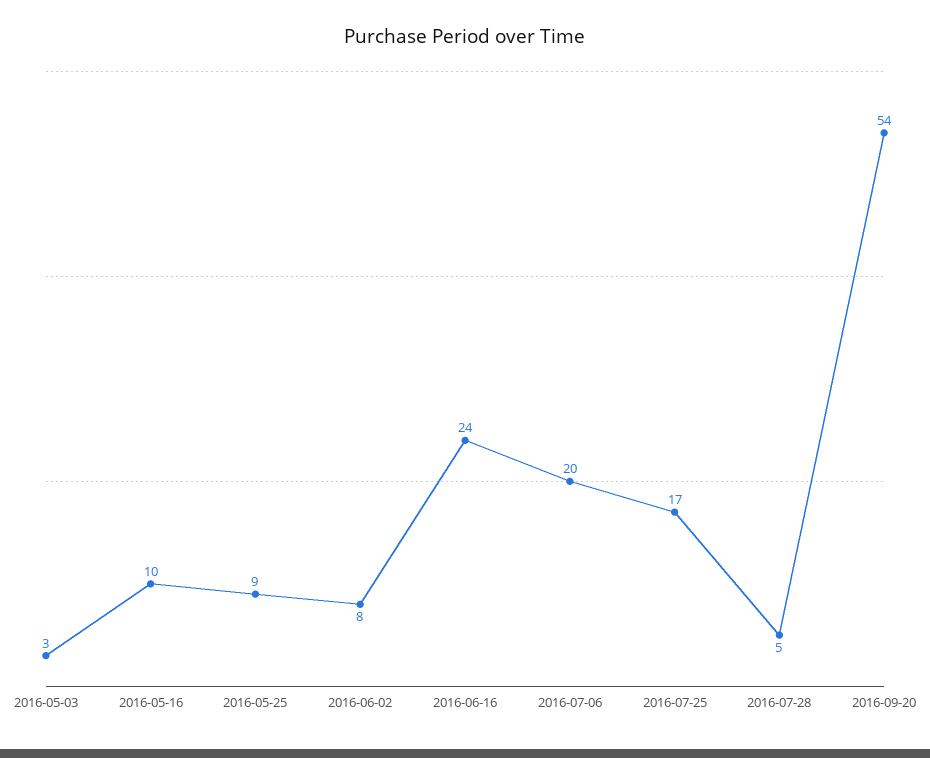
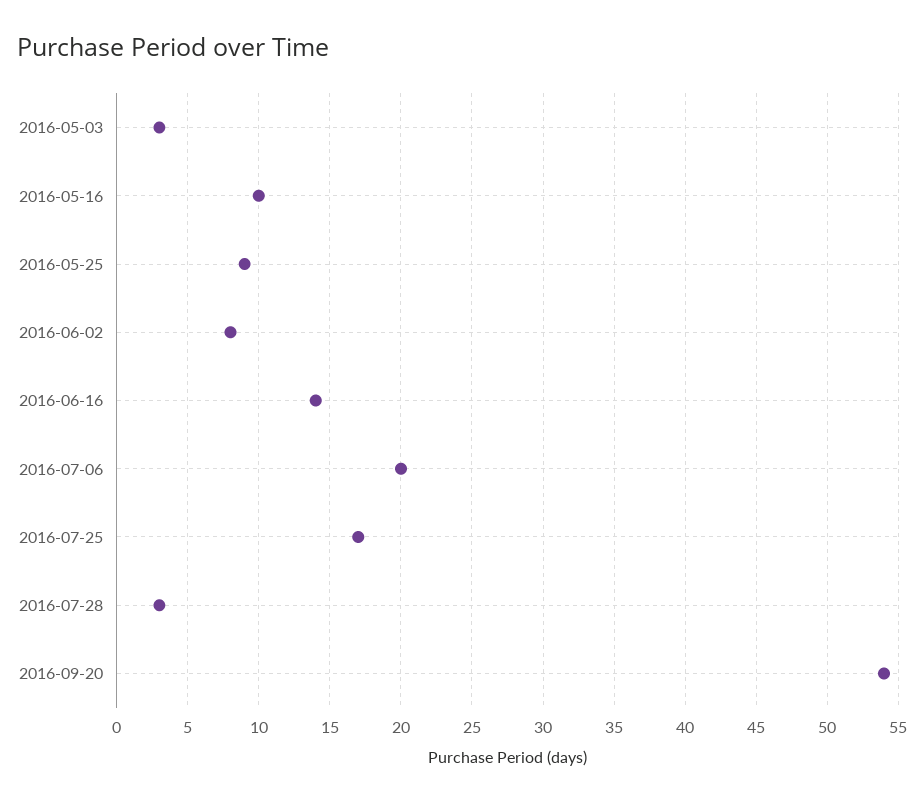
  {
    "2016-05-03": 3,
    "2016-05-16": 10,
    "2016-05-25": 9,
    "2016-06-02": 8,
-   "2016-06-16": 24,
+   "2016-06-16": 14,
    "2016-07-06": 20,
    "2016-07-25": 17,
-   "2016-07-28": 5,
+   "2016-07-28": 3,
    "2016-09-20": 54
  }

